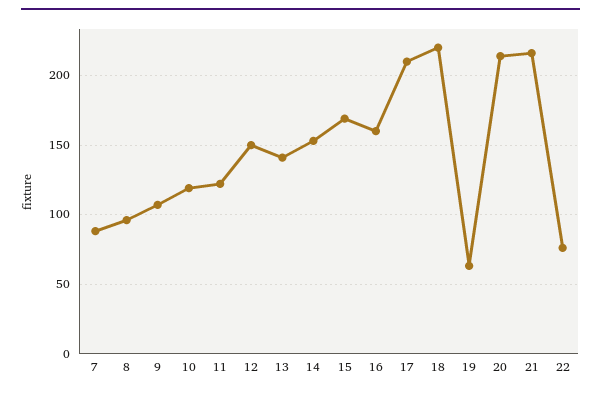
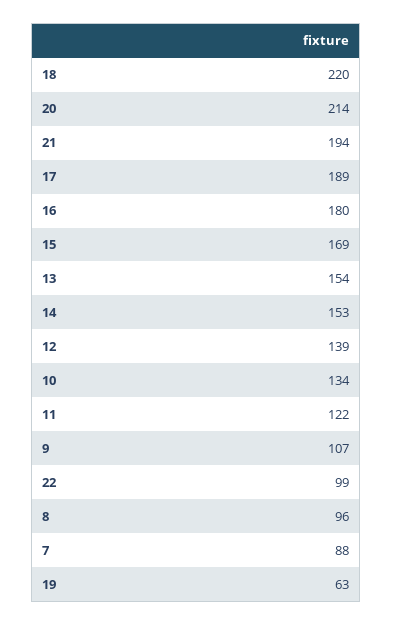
  {
    "7": 88,
    "8": 96,
    "9": 107,
-   "10": 120,
+   "10": 134,
    "11": 122,
-   "12": 150,
+   "12": 139,
-   "13": 140,
+   "13": 154,
    "14": 153,
    "15": 169,
-   "16": 160,
+   "16": 180,
-   "17": 210,
+   "17": 189,
    "18": 220,
    "19": 63,
    "20": 214,
-   "21": 215,
+   "21": 194,
-   "22": 75
+   "22": 99
  }

